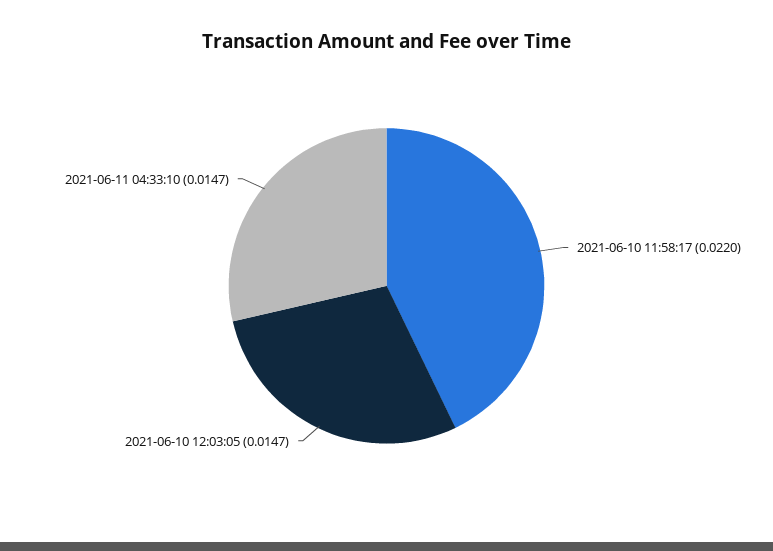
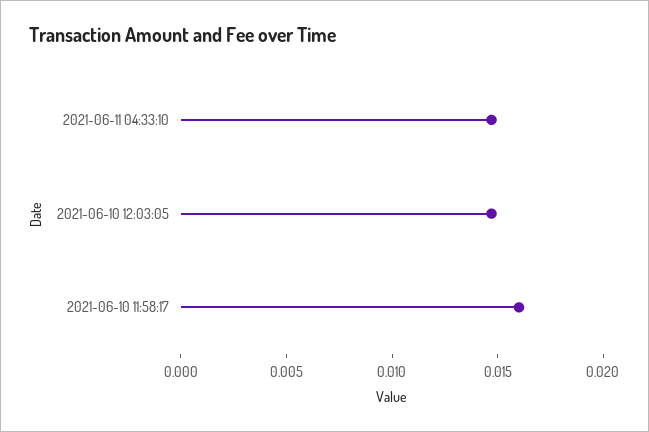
  {
-   "2021-06-10 11:58:17": 0.022,
+   "2021-06-10 11:58:17": 0.016,
    "2021-06-10 12:03:05": 0.0147,
    "2021-06-11 04:33:10": 0.0147
  }

